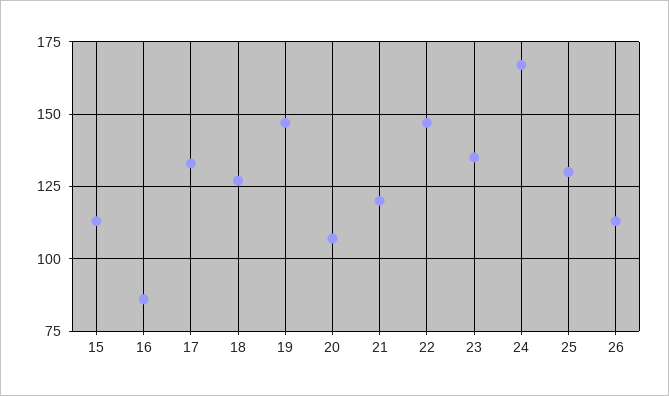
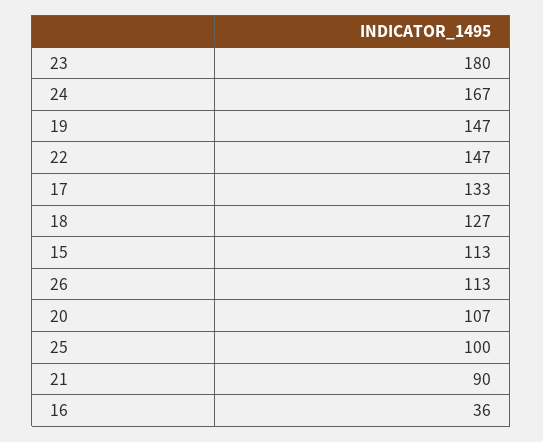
  {
    "15": 113,
-   "16": 85,
+   "16": 36,
    "17": 133,
    "18": 127,
    "19": 147,
    "20": 107,
-   "21": 120,
+   "21": 90,
    "22": 147,
-   "23": 135,
+   "23": 180,
    "24": 167,
-   "25": 130,
+   "25": 100,
    "26": 113
  }

